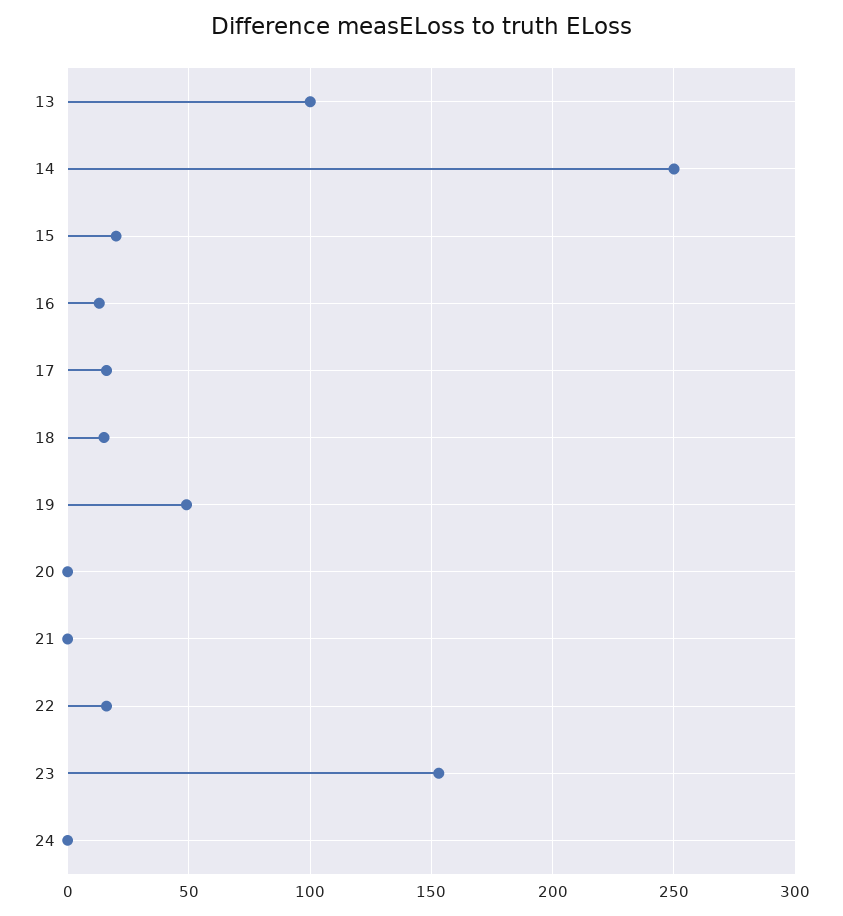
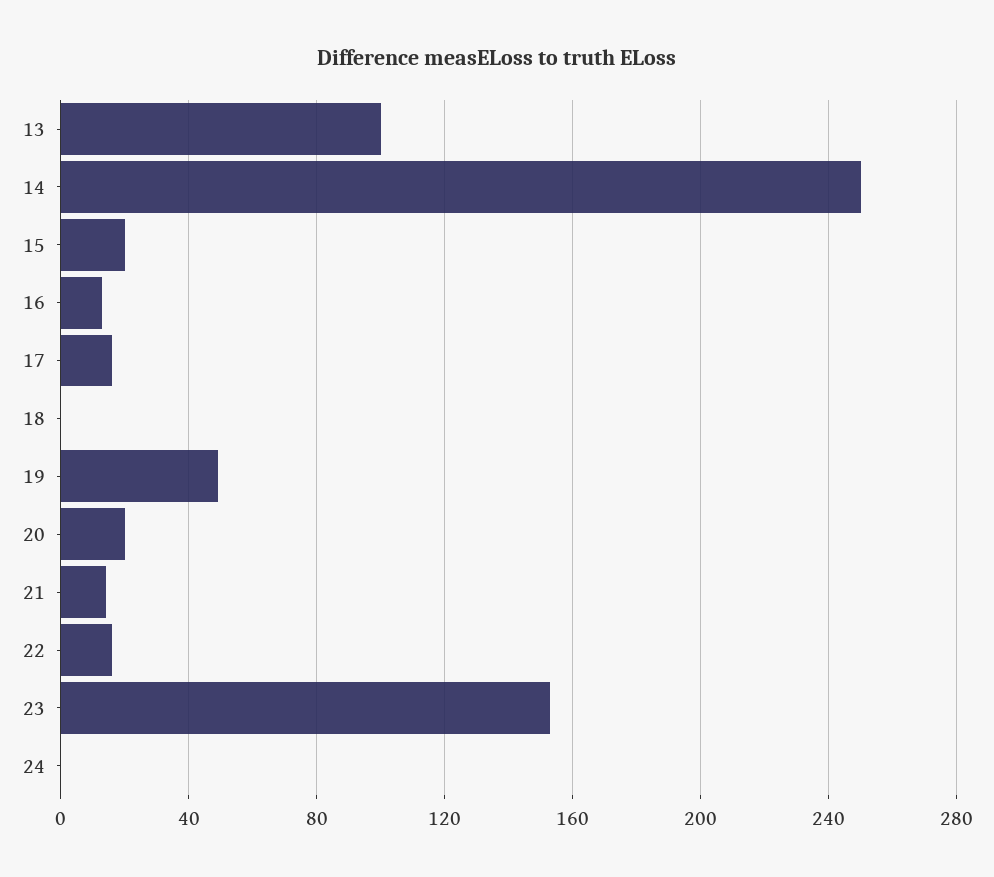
  {
    "13": 100,
    "14": 250,
    "15": 20,
    "16": 15,
    "17": 15,
-   "18": 15,
+   "18": 0,
    "19": 50,
-   "20": 0,
+   "20": 20,
-   "21": 0,
+   "21": 15,
    "22": 15,
    "23": 155,
    "24": 0
  }

